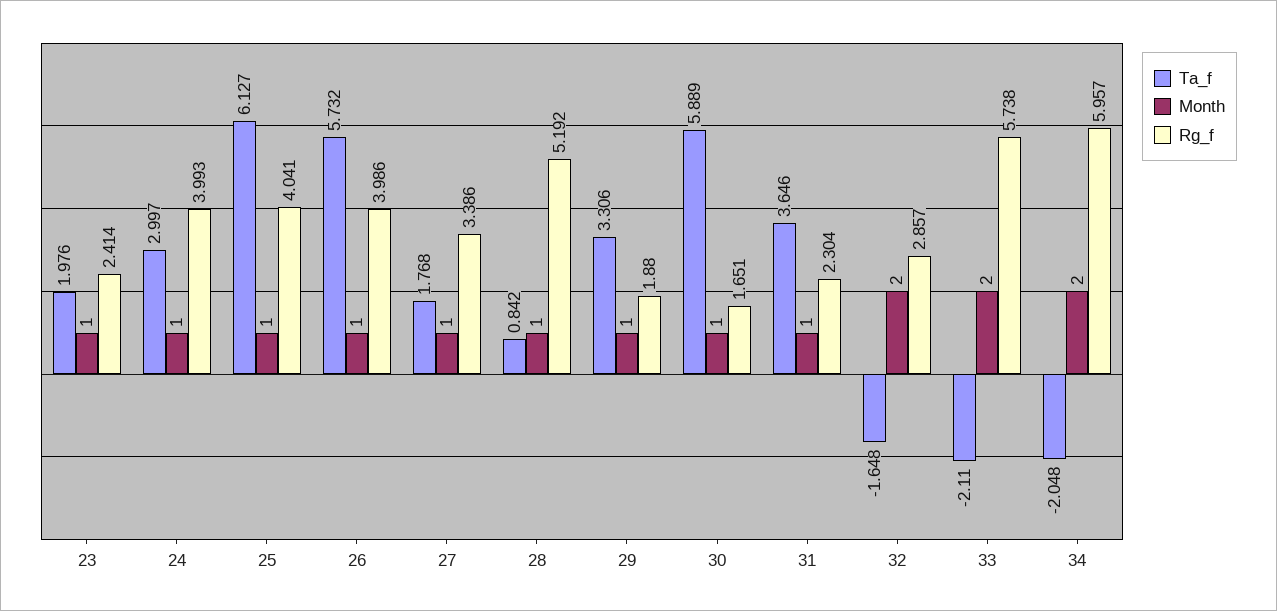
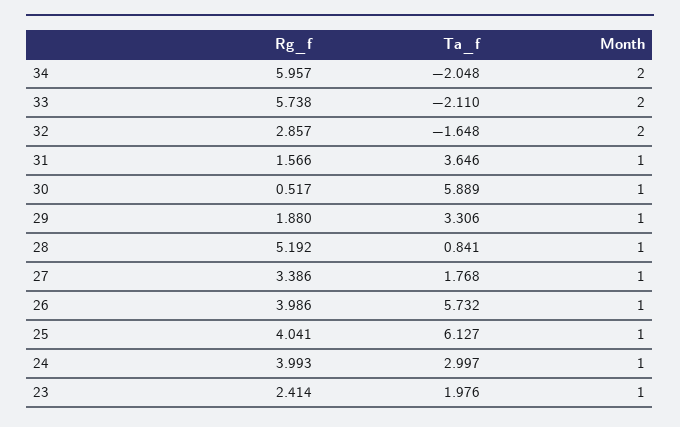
  {
    "Ta_f": {
      "23": 1.976,
      "24": 2.997,
      "25": 6.127,
      "26": 5.732,
      "27": 1.768,
-     "28": 0.842,
+     "28": 0.841,
      "29": 3.306,
      "30": 5.889,
      "31": 3.646,
      "32": -1.648,
      "33": -2.11,
      "34": -2.048
    },
    "Month": {
      "23": 1,
      "24": 1,
      "25": 1,
      "26": 1,
      "27": 1,
      "28": 1,
      "29": 1,
      "30": 1,
      "31": 1,
      "32": 2,
      "33": 2,
      "34": 2
    },
    "Rg_f": {
      "23": 2.414,
      "24": 3.993,
      "25": 4.041,
      "26": 3.986,
      "27": 3.386,
      "28": 5.192,
      "29": 1.88,
-     "30": 1.651,
+     "30": 0.517,
-     "31": 2.304,
+     "31": 1.566,
      "32": 2.857,
      "33": 5.738,
      "34": 5.957
    }
  }

